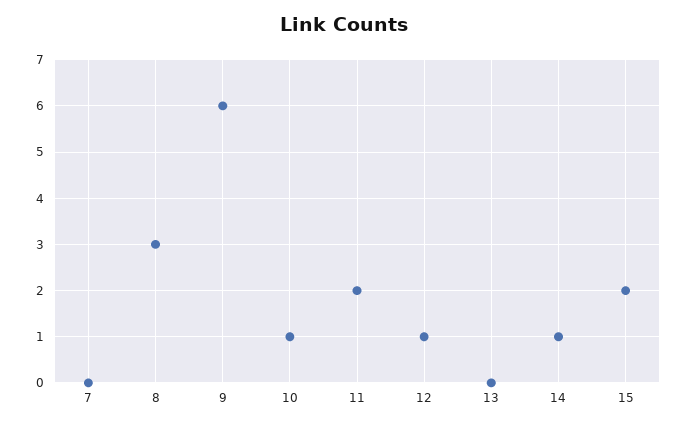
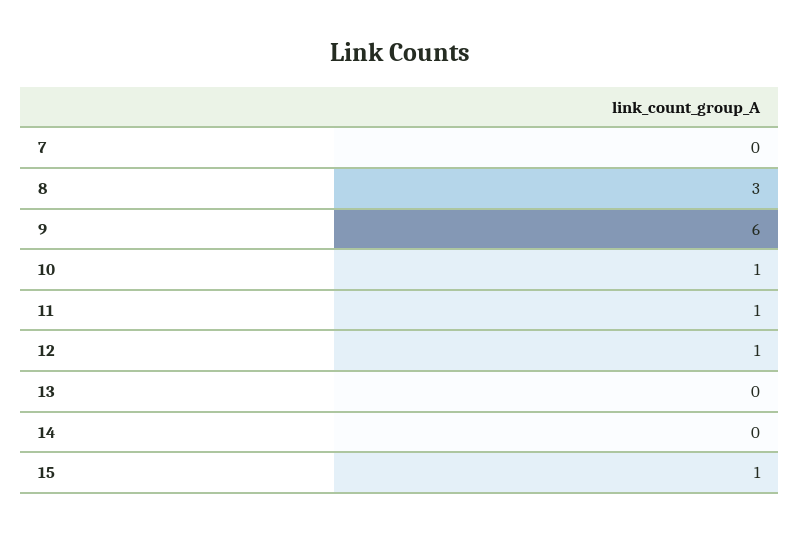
  {
    "7": 0,
    "8": 3,
    "9": 6,
    "10": 1,
-   "11": 2,
+   "11": 1,
    "12": 1,
    "13": 0,
-   "14": 1,
+   "14": 0,
-   "15": 2
+   "15": 1
  }

